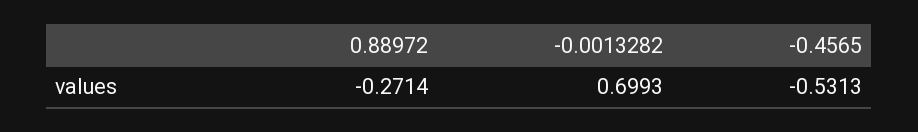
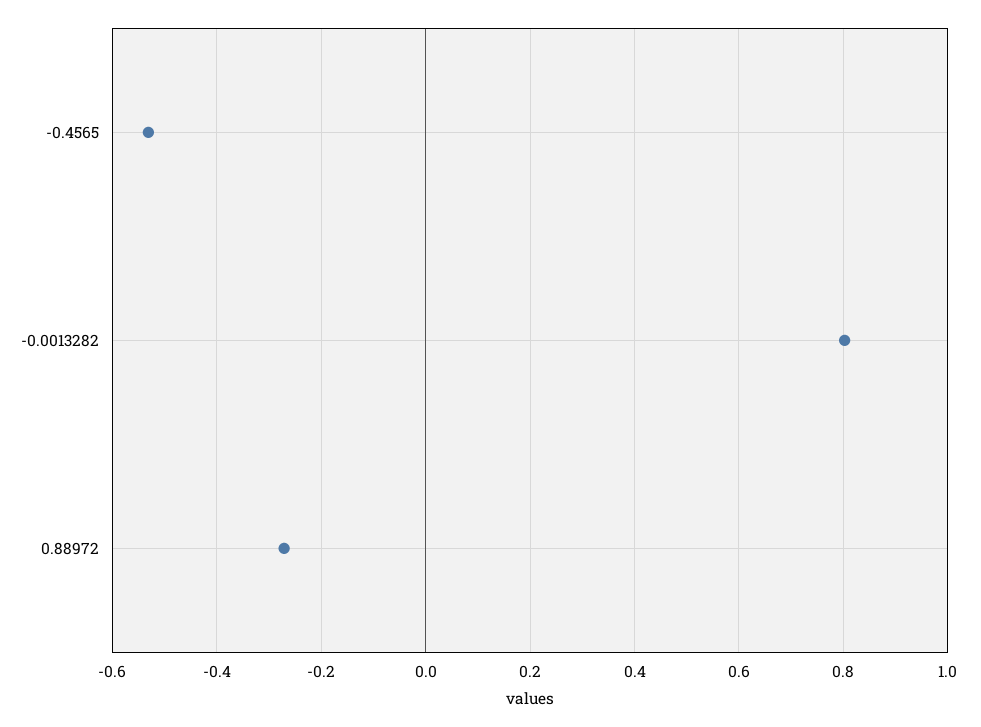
  {
    "0.88972": -0.2714,
-   "-0.0013282": 0.6993,
+   "-0.0013282": 0.8,
    "-0.4565": -0.5313
  }

